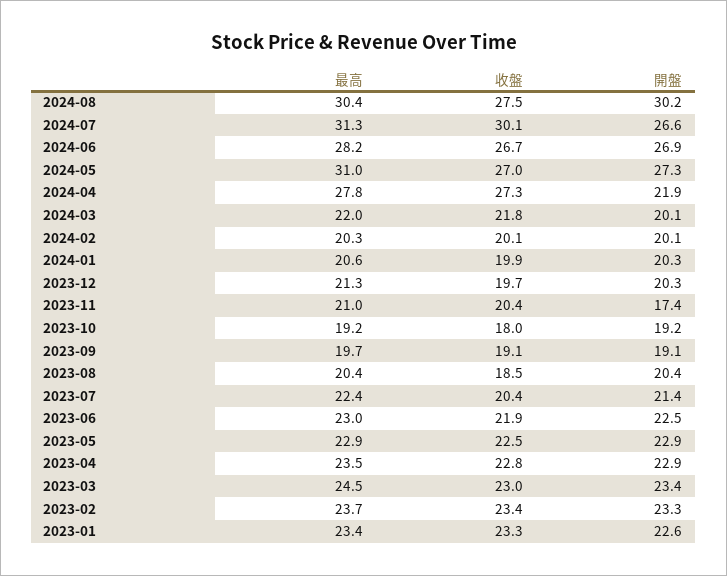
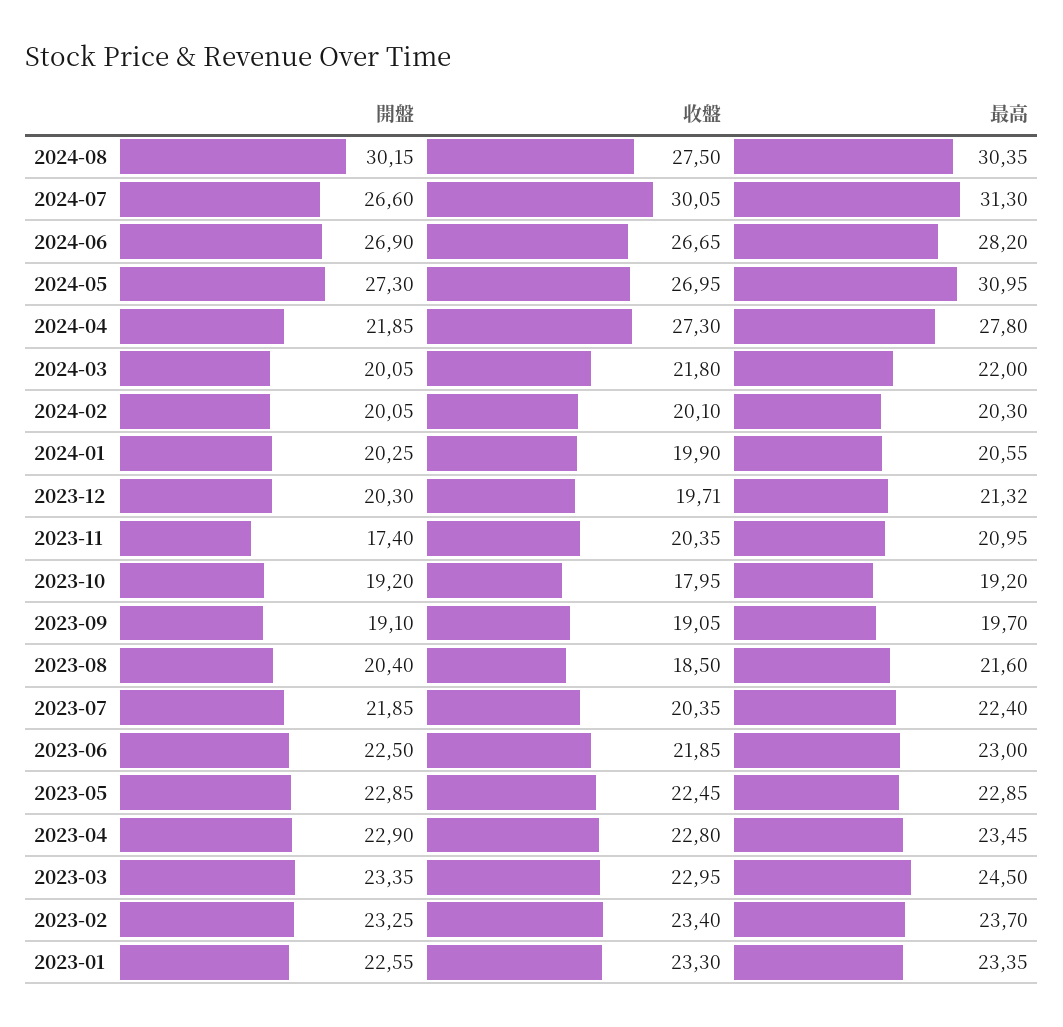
  {
    "最高": {
      "2024-08": 30.35,
      "2024-07": 31.3,
      "2024-06": 28.2,
      "2024-05": 30.95,
      "2024-04": 27.8,
      "2024-03": 22,
      "2024-02": 20.3,
      "2024-01": 20.55,
      "2023-12": 21.32,
      "2023-11": 20.95,
      "2023-10": 19.2,
      "2023-09": 19.7,
-     "2023-08": 20.4,
+     "2023-08": 21.6,
      "2023-07": 22.4,
      "2023-06": 23,
      "2023-05": 22.85,
      "2023-04": 23.45,
      "2023-03": 24.5,
      "2023-02": 23.7,
      "2023-01": 23.35
    },
    "收盤": {
      "2024-08": 27.5,
      "2024-07": 30.05,
      "2024-06": 26.65,
      "2024-05": 26.95,
      "2024-04": 27.3,
      "2024-03": 21.8,
      "2024-02": 20.1,
      "2024-01": 19.9,
      "2023-12": 19.71,
      "2023-11": 20.35,
      "2023-10": 17.95,
      "2023-09": 19.05,
      "2023-08": 18.5,
      "2023-07": 20.35,
      "2023-06": 21.85,
      "2023-05": 22.45,
      "2023-04": 22.8,
      "2023-03": 22.95,
      "2023-02": 23.4,
      "2023-01": 23.3
    },
    "開盤": {
      "2024-08": 30.15,
      "2024-07": 26.6,
      "2024-06": 26.9,
      "2024-05": 27.3,
      "2024-04": 21.85,
      "2024-03": 20.05,
      "2024-02": 20.05,
      "2024-01": 20.25,
      "2023-12": 20.3,
      "2023-11": 17.4,
      "2023-10": 19.2,
      "2023-09": 19.1,
      "2023-08": 20.4,
-     "2023-07": 21.4,
+     "2023-07": 21.85,
      "2023-06": 22.5,
      "2023-05": 22.85,
      "2023-04": 22.9,
      "2023-03": 23.35,
      "2023-02": 23.25,
      "2023-01": 22.55
    }
  }

